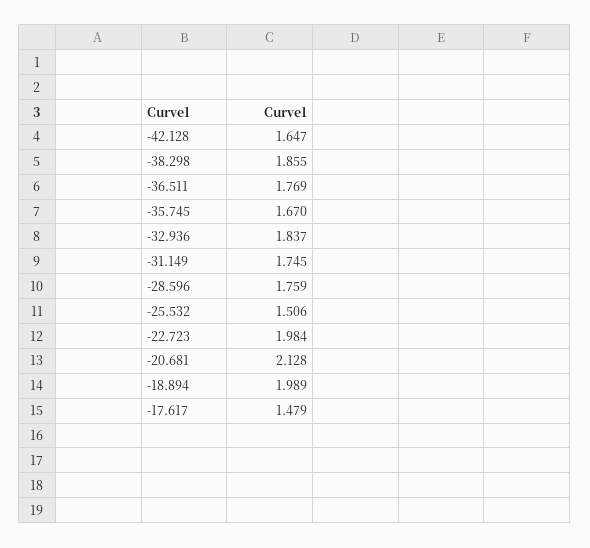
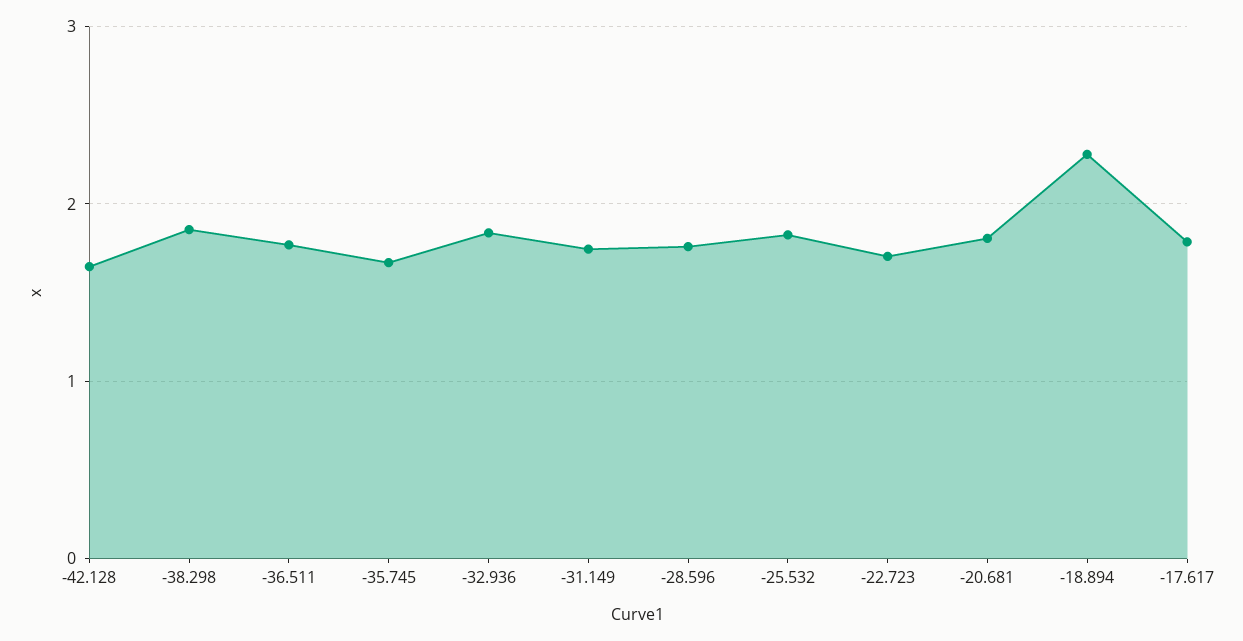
  {
    "-42.128": 1.647,
    "-38.298": 1.855,
    "-36.511": 1.769,
    "-35.745": 1.67,
    "-32.936": 1.837,
    "-31.149": 1.745,
    "-28.596": 1.759,
-   "-25.532": 1.506,
+   "-25.532": 1.8,
-   "-22.723": 1.984,
+   "-22.723": 1.7,
-   "-20.681": 2.128,
+   "-20.681": 1.8,
-   "-18.894": 1.989,
+   "-18.894": 2.3,
-   "-17.617": 1.479
+   "-17.617": 1.8
  }

